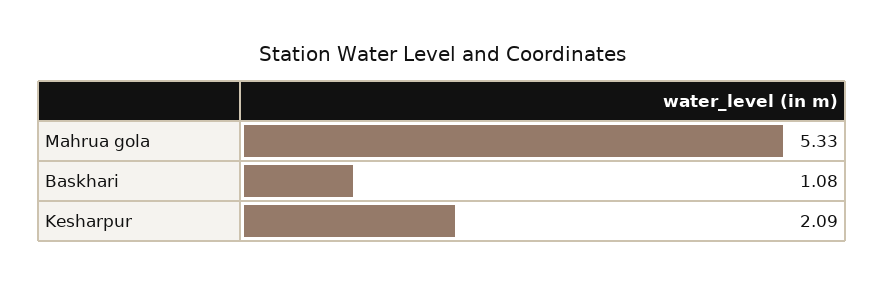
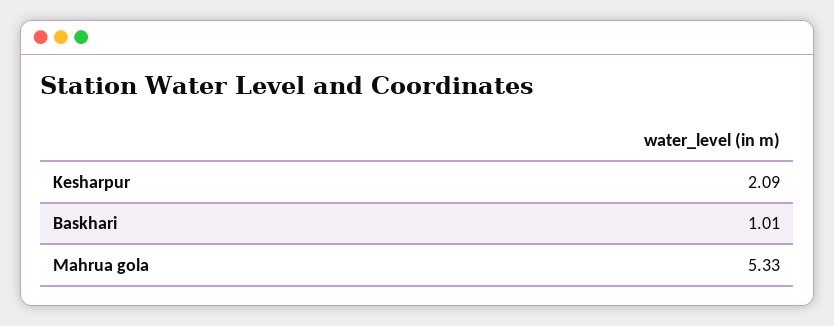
  {
    "Mahrua gola": 5.33,
-   "Baskhari": 1.08,
+   "Baskhari": 1.01,
    "Kesharpur": 2.09
  }

